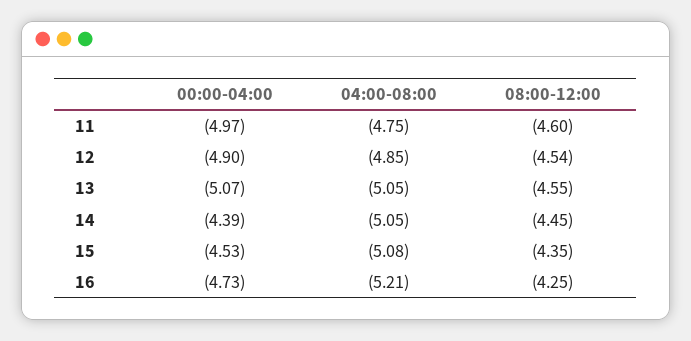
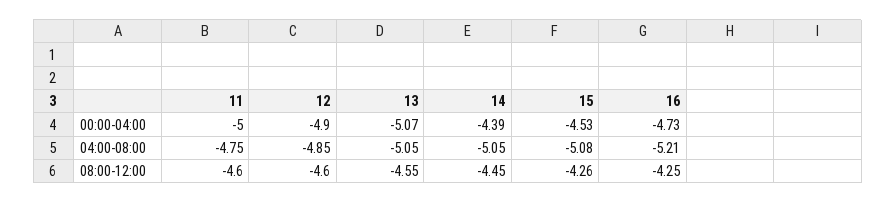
  {
    "00:00-04:00": {
-     "11": -4.97,
+     "11": -5,
      "12": -4.9,
      "13": -5.07,
      "14": -4.39,
      "15": -4.53,
      "16": -4.73
    },
    "04:00-08:00": {
      "11": -4.75,
      "12": -4.85,
      "13": -5.05,
      "14": -5.05,
      "15": -5.08,
      "16": -5.21
    },
    "08:00-12:00": {
      "11": -4.6,
-     "12": -4.54,
+     "12": -4.6,
      "13": -4.55,
      "14": -4.45,
-     "15": -4.35,
+     "15": -4.26,
      "16": -4.25
    }
  }

